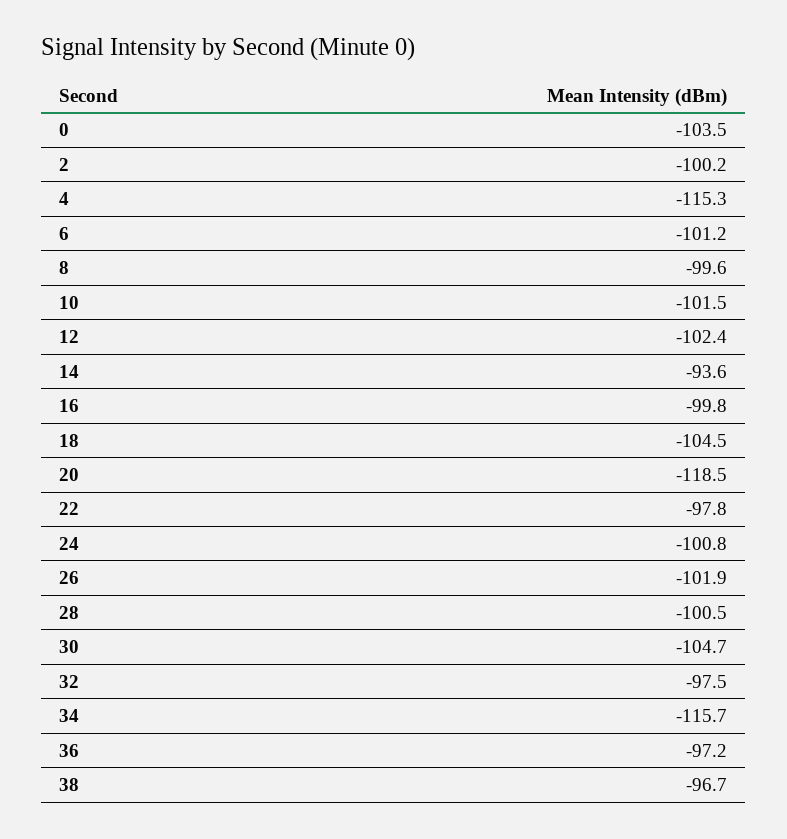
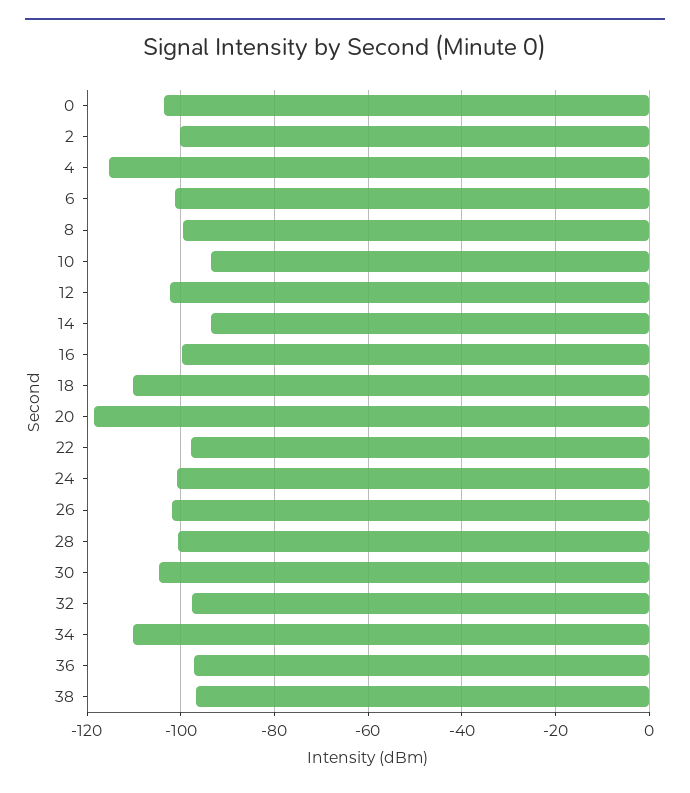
  {
    "0": -103.5,
    "2": -100.2,
    "4": -115.3,
    "6": -101.2,
    "8": -99.6,
-   "10": -101.5,
+   "10": -94,
    "12": -102.4,
    "14": -93.6,
    "16": -99.8,
-   "18": -104.5,
+   "18": -110,
    "20": -118.5,
    "22": -97.8,
    "24": -100.8,
    "26": -101.9,
    "28": -100.5,
    "30": -104.7,
    "32": -97.5,
-   "34": -115.7,
+   "34": -110,
    "36": -97.2,
    "38": -96.7
  }

